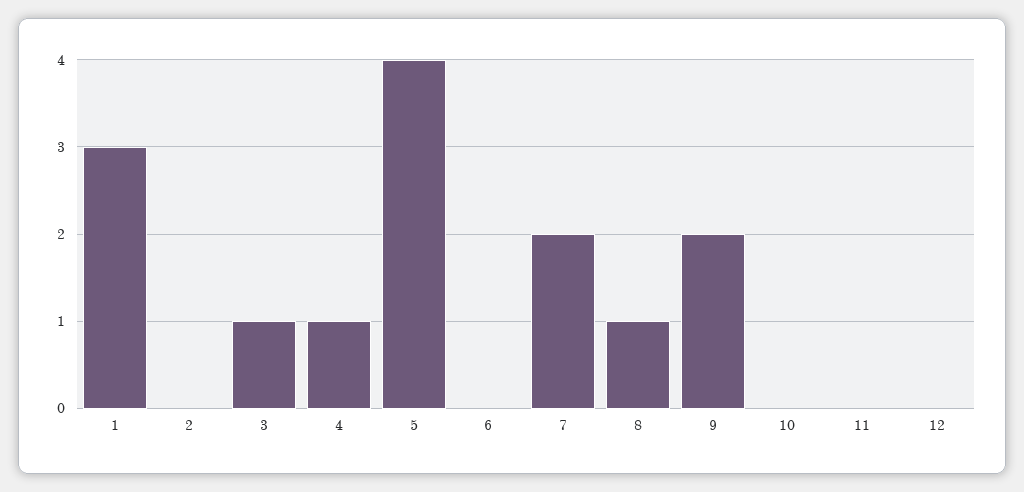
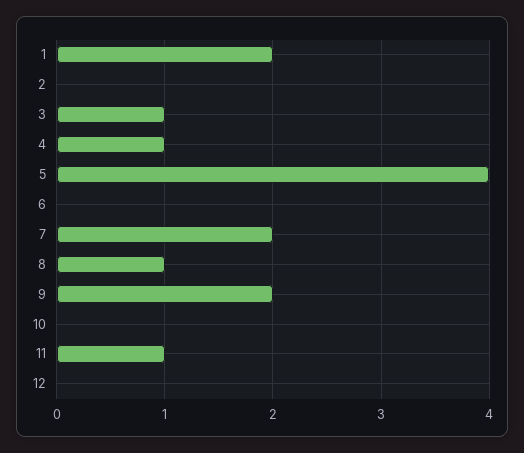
  {
-   "1": 3,
+   "1": 2,
    "2": 0,
    "3": 1,
    "4": 1,
    "5": 4,
    "6": 0,
    "7": 2,
    "8": 1,
    "9": 2,
    "10": 0,
-   "11": 0,
+   "11": 1,
    "12": 0
  }

